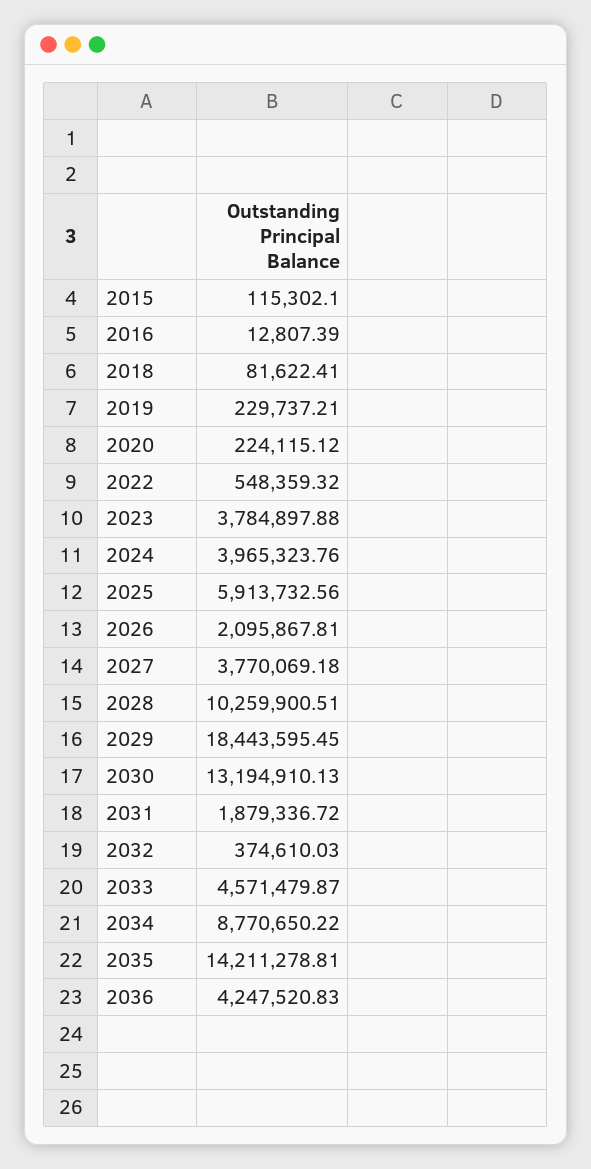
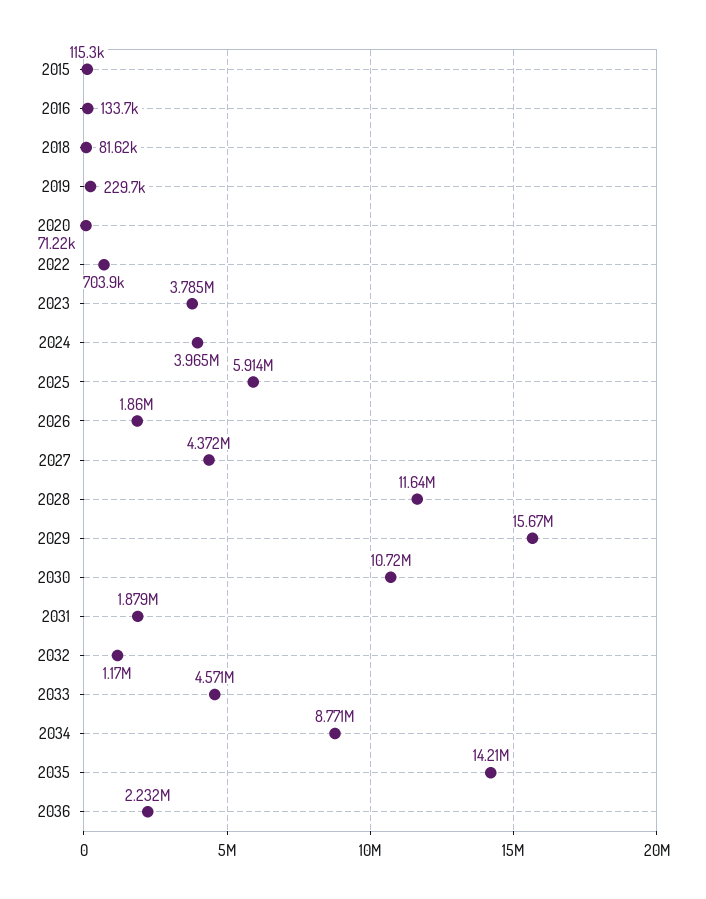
  {
    "2015": 115302.1,
-   "2016": 12807.39,
+   "2016": 133700,
    "2018": 81622.41,
    "2019": 229737.21,
-   "2020": 224115.12,
+   "2020": 71220,
-   "2022": 548359.32,
+   "2022": 703900,
    "2023": 3784897.88,
    "2024": 3965323.76,
    "2025": 5913732.56,
-   "2026": 2095867.81,
+   "2026": 1860000,
-   "2027": 3770069.18,
+   "2027": 4372000,
-   "2028": 10259900.51,
+   "2028": 11640000,
-   "2029": 18443595.45,
+   "2029": 15670000,
-   "2030": 13194910.13,
+   "2030": 10720000,
    "2031": 1879336.72,
-   "2032": 374610.03,
+   "2032": 1170000,
    "2033": 4571479.87,
    "2034": 8770650.22,
    "2035": 14211278.81,
-   "2036": 4247520.83
+   "2036": 2232000
  }

